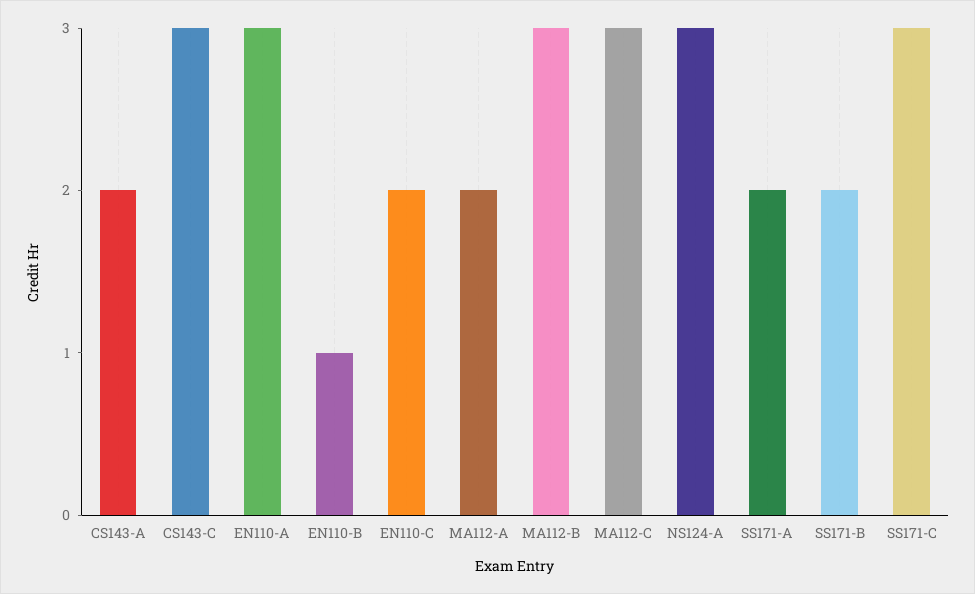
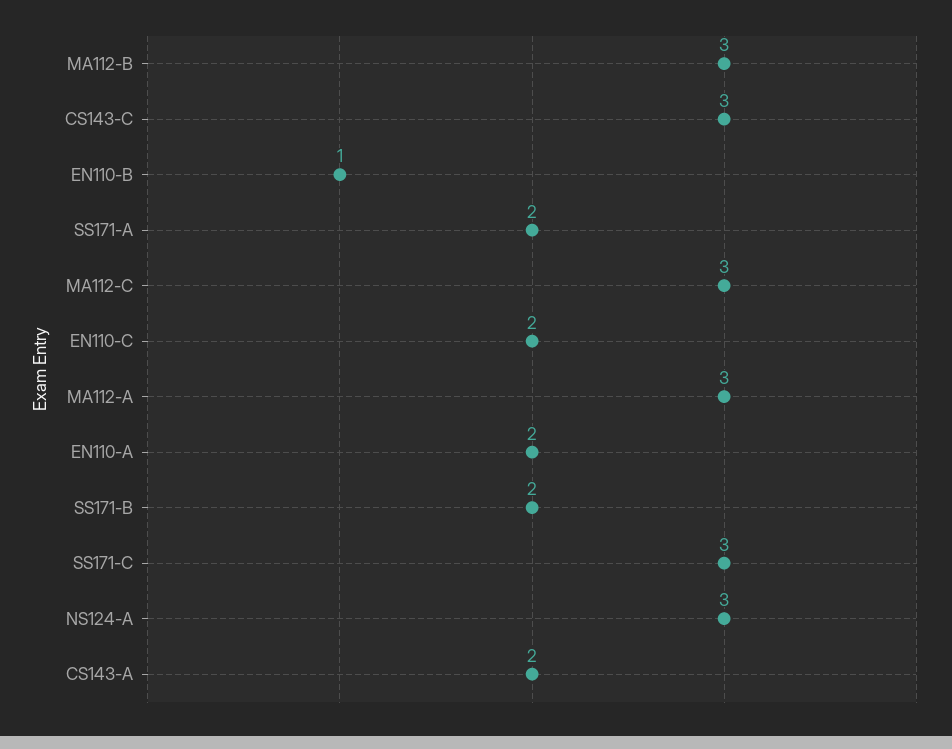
  {
    "CS143-A": 2,
    "CS143-C": 3,
-   "EN110-A": 3,
+   "EN110-A": 2,
    "EN110-B": 1,
    "EN110-C": 2,
-   "MA112-A": 2,
+   "MA112-A": 3,
    "MA112-B": 3,
    "MA112-C": 3,
    "NS124-A": 3,
    "SS171-A": 2,
    "SS171-B": 2,
    "SS171-C": 3
  }

